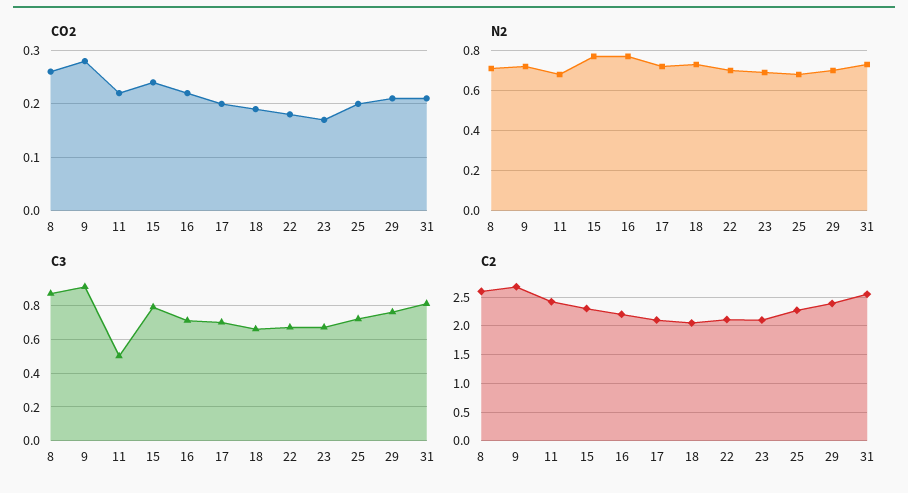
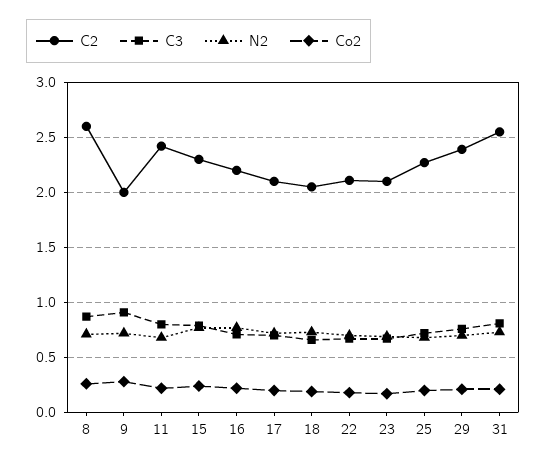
  {
    "CO2": {
      "8": 0.25,
      "9": 0.3,
      "11": 0.2,
      "15": 0.25,
      "16": 0.2,
      "17": 0.2,
      "18": 0.2,
      "22": 0.2,
      "23": 0.15,
      "25": 0.2,
      "29": 0.2,
      "31": 0.2
    },
    "N2": {
      "8": 0.7,
      "9": 0.7,
      "11": 0.7,
      "15": 0.75,
      "16": 0.75,
      "17": 0.7,
      "18": 0.75,
      "22": 0.7,
      "23": 0.7,
      "25": 0.7,
      "29": 0.7,
      "31": 0.75
    },
    "C3": {
      "8": 0.85,
      "9": 0.9,
-     "11": 0.5,
+     "11": 0.8,
      "15": 0.8,
      "16": 0.7,
      "17": 0.7,
      "18": 0.65,
      "22": 0.65,
      "23": 0.65,
      "25": 0.7,
      "29": 0.75,
      "31": 0.8
    },
    "C2": {
      "8": 2.6,
-     "9": 2.75,
+     "9": 2,
      "11": 2.4,
      "15": 2.3,
      "16": 2.2,
      "17": 2.1,
      "18": 2.1,
      "22": 2.1,
      "23": 2.1,
      "25": 2.3,
      "29": 2.4,
      "31": 2.6
    }
  }

